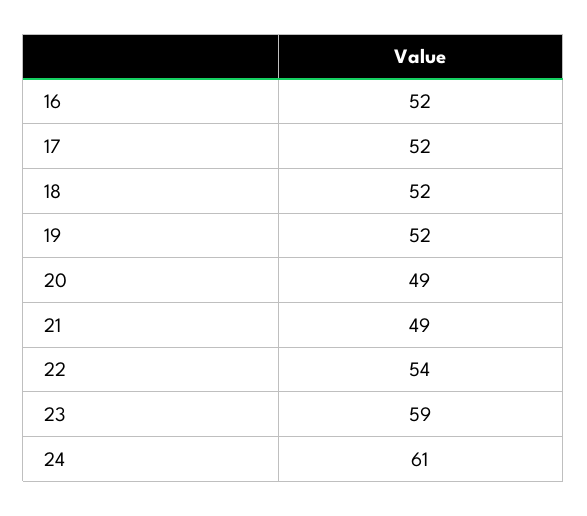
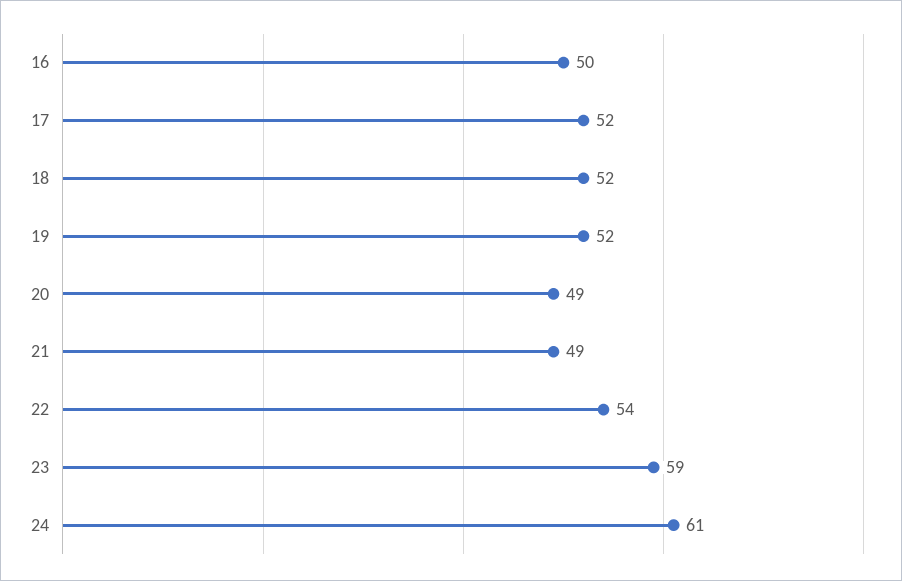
  {
-   "16": 52,
+   "16": 50,
    "17": 52,
    "18": 52,
    "19": 52,
    "20": 49,
    "21": 49,
    "22": 54,
    "23": 59,
    "24": 61
  }

